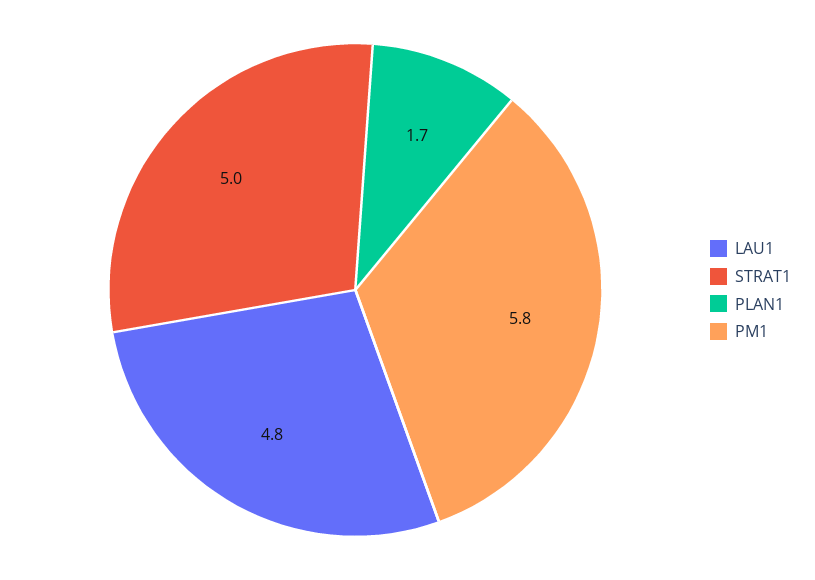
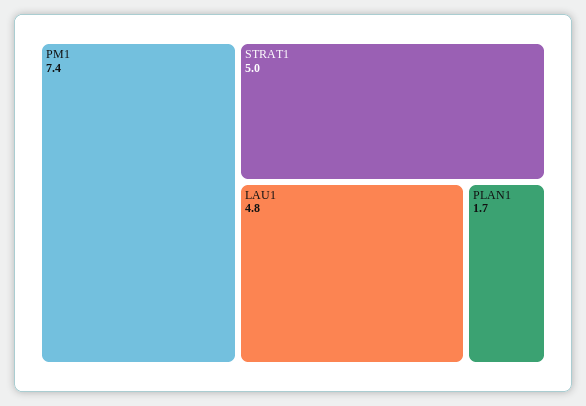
  {
    "LAU1": 4.8,
    "STRAT1": 5,
    "PLAN1": 1.7,
-   "PM1": 5.8
+   "PM1": 7.4
  }

